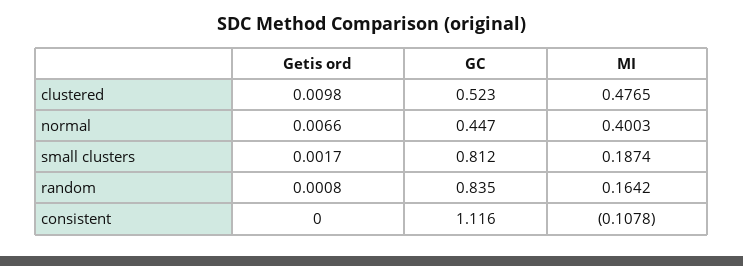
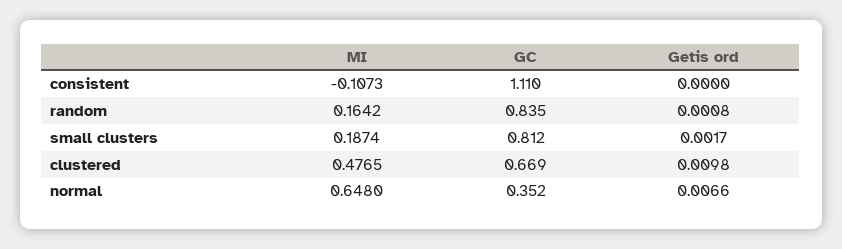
  {
    "Getis ord": {
      "clustered": 0.0098,
      "normal": 0.0066,
      "small clusters": 0.0017,
      "random": 0.0008,
      "consistent": 0
    },
    "GC": {
-     "clustered": 0.523,
+     "clustered": 0.669,
-     "normal": 0.447,
+     "normal": 0.352,
      "small clusters": 0.812,
      "random": 0.835,
-     "consistent": 1.116
+     "consistent": 1.11
    },
    "MI": {
      "clustered": 0.4765,
-     "normal": 0.4003,
+     "normal": 0.648,
      "small clusters": 0.1874,
      "random": 0.1642,
-     "consistent": -0.1078
+     "consistent": -0.1073
    }
  }

